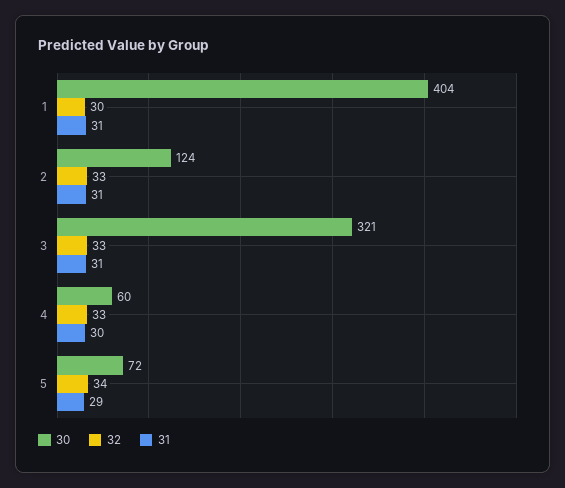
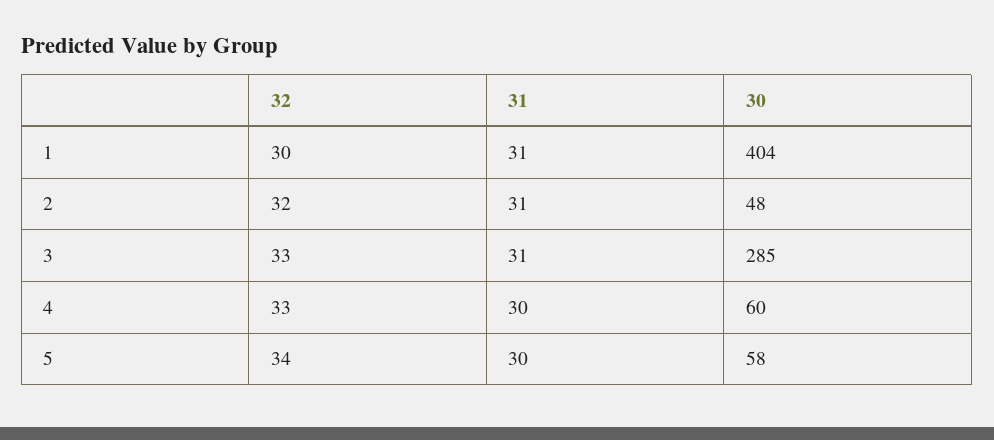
  {
    "30": {
      "1": 404,
-     "2": 124,
+     "2": 48,
-     "3": 321,
+     "3": 285,
      "4": 60,
-     "5": 72
+     "5": 58
    },
    "32": {
      "1": 30,
-     "2": 33,
+     "2": 32,
      "3": 33,
      "4": 33,
      "5": 34
    },
    "31": {
      "1": 31,
      "2": 31,
      "3": 31,
      "4": 30,
-     "5": 29
+     "5": 30
    }
  }

